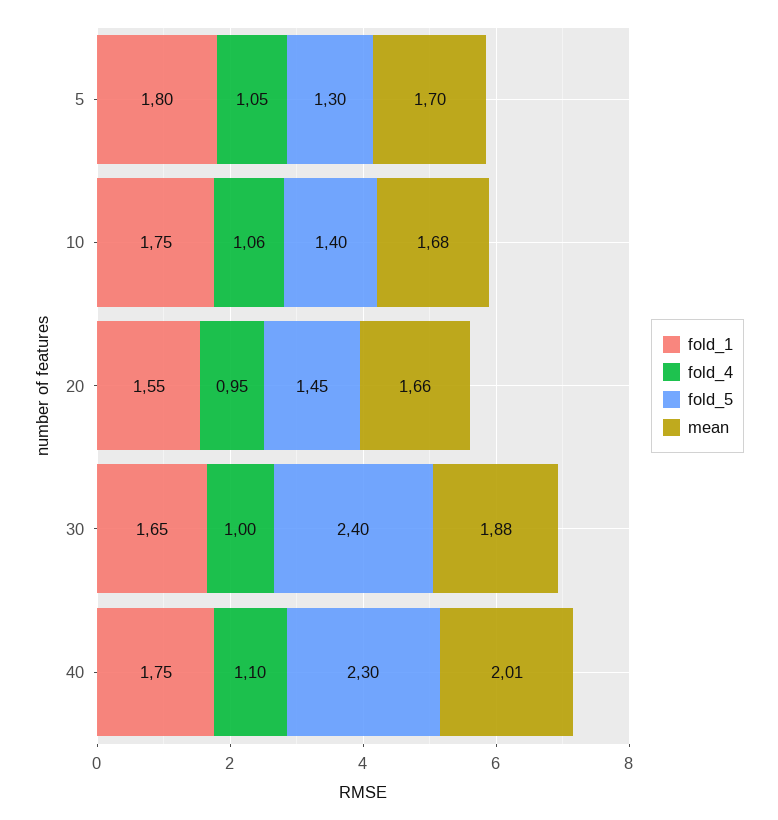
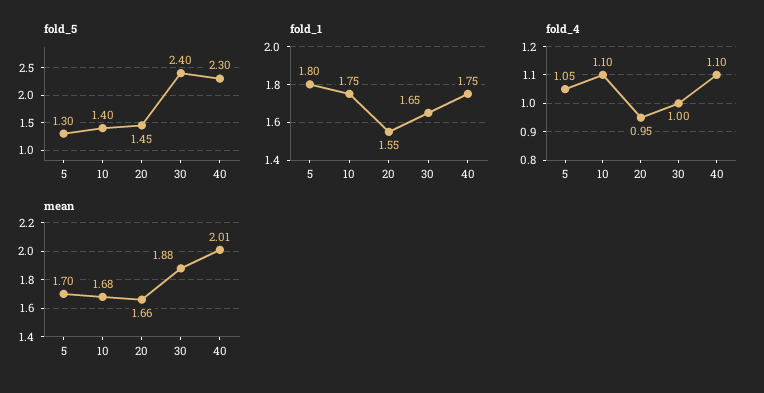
  {
    "fold_1": {
      "5": 1.8,
      "10": 1.75,
      "20": 1.55,
      "30": 1.65,
      "40": 1.75
    },
    "fold_4": {
      "5": 1.05,
-     "10": 1.06,
+     "10": 1.1,
      "20": 0.95,
      "30": 1,
      "40": 1.1
    },
    "fold_5": {
      "5": 1.3,
      "10": 1.4,
      "20": 1.45,
      "30": 2.4,
      "40": 2.3
    },
    "mean": {
      "5": 1.7,
      "10": 1.68,
      "20": 1.66,
      "30": 1.88,
      "40": 2.01
    }
  }

